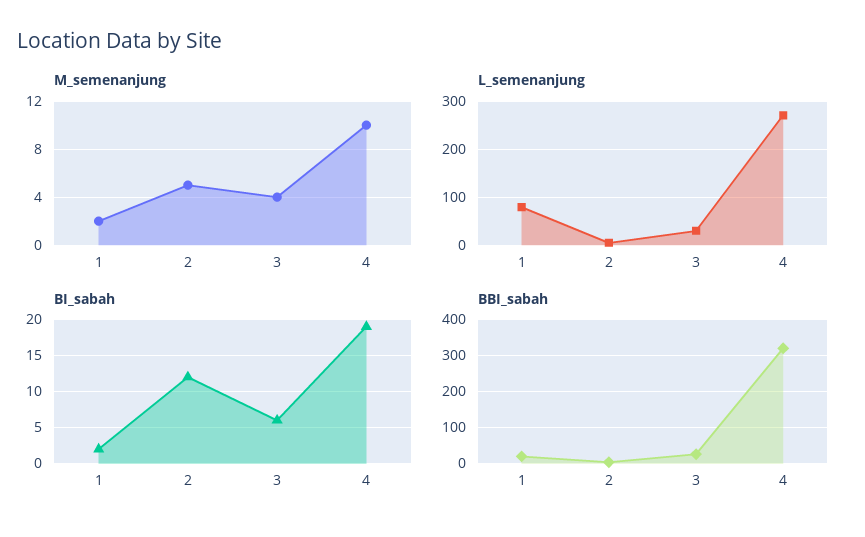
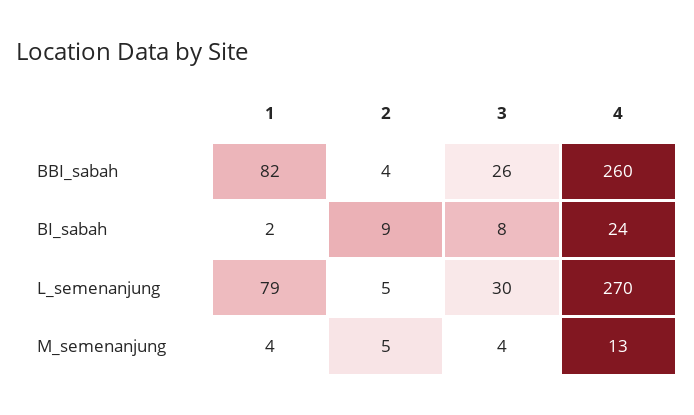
  {
    "M_semenanjung": {
-     "1": 2,
+     "1": 4,
      "2": 5,
      "3": 4,
-     "4": 10
+     "4": 13
    },
    "L_semenanjung": {
      "1": 79,
      "2": 5,
      "3": 30,
      "4": 270
    },
    "BI_sabah": {
      "1": 2,
-     "2": 12,
+     "2": 9,
-     "3": 6,
+     "3": 8,
-     "4": 19
+     "4": 24
    },
    "BBI_sabah": {
-     "1": 20,
+     "1": 82,
      "2": 4,
      "3": 26,
-     "4": 320
+     "4": 260
    }
  }

